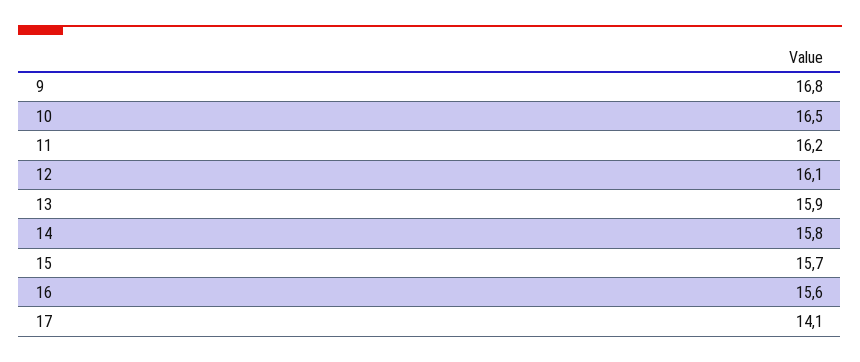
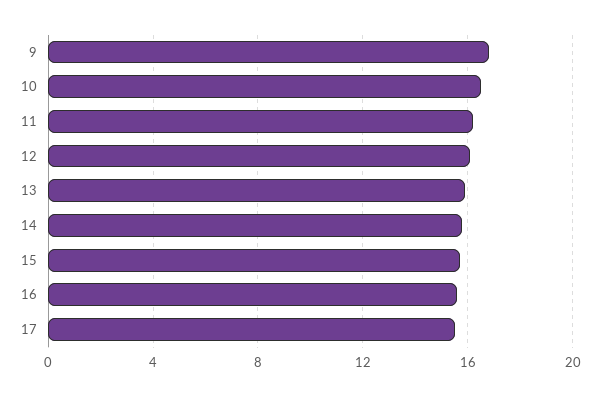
  {
    "9": 16.8,
    "10": 16.5,
    "11": 16.2,
    "12": 16.1,
    "13": 15.9,
    "14": 15.8,
    "15": 15.7,
    "16": 15.6,
-   "17": 14.1
+   "17": 15.5
  }

